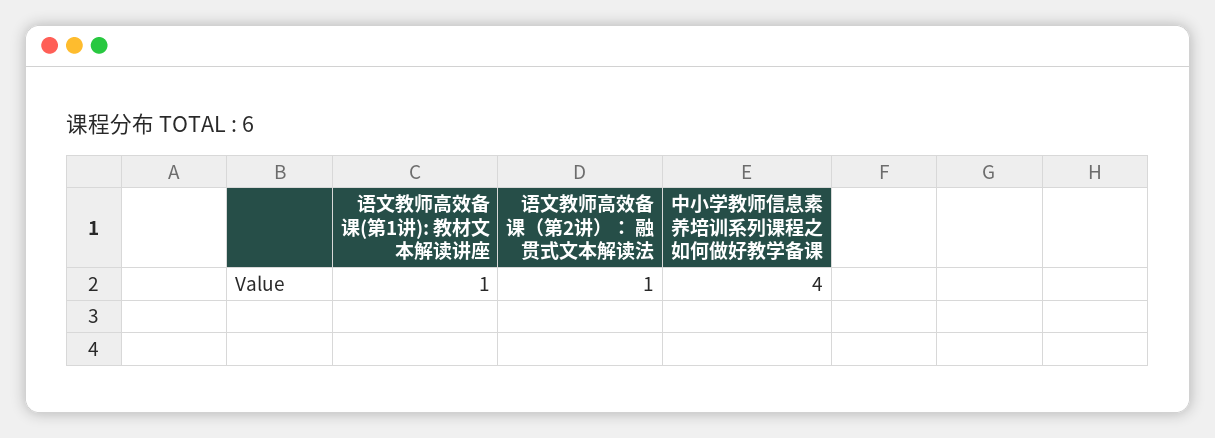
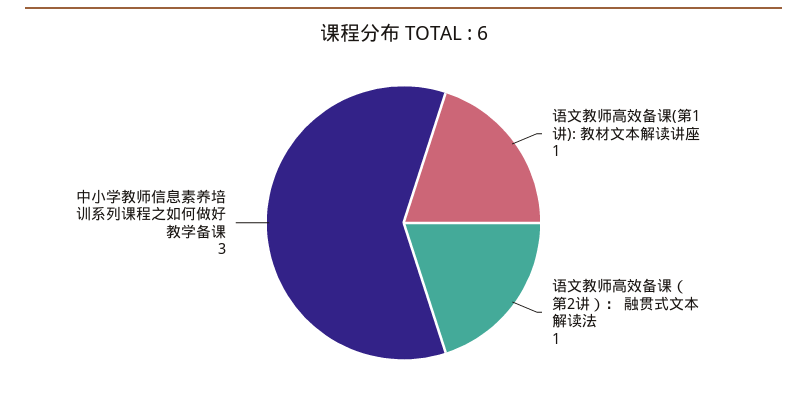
  {
    "语文教师高效备课(第1讲): 教材文本解读讲座": 1,
    "语文教师高效备课（第2讲）： 融贯式文本解读法": 1,
-   "中小学教师信息素养培训系列课程之如何做好教学备课": 4
+   "中小学教师信息素养培训系列课程之如何做好教学备课": 3
  }

